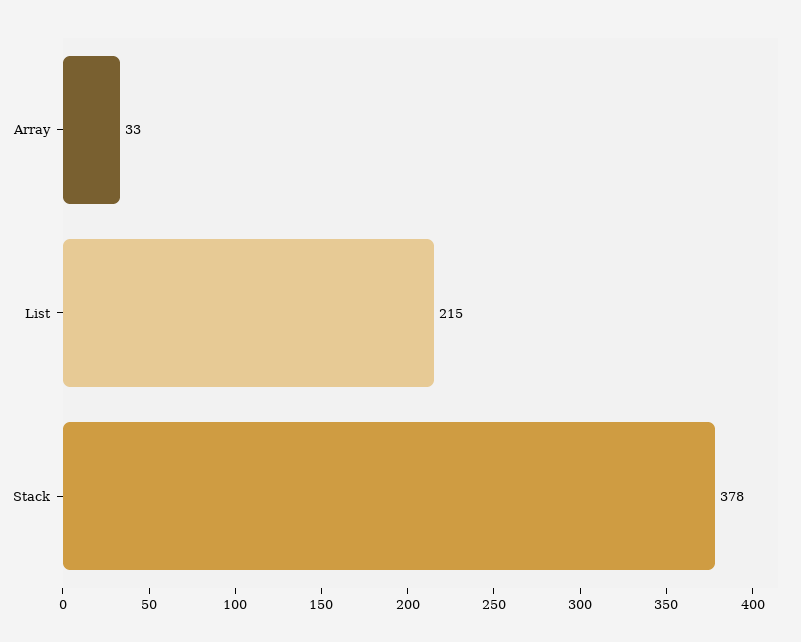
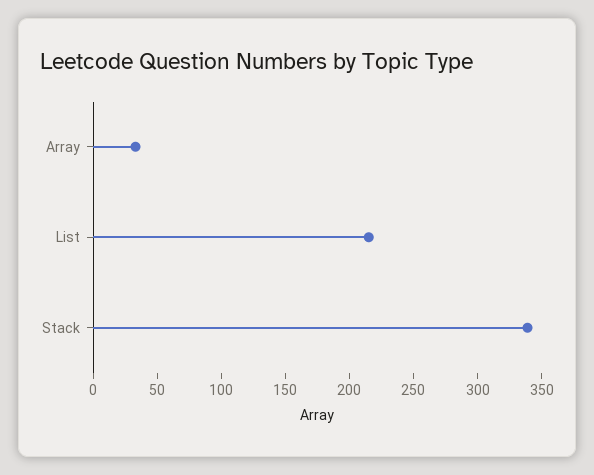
  {
    "Array": 33,
    "List": 215,
-   "Stack": 378
+   "Stack": 340
  }

